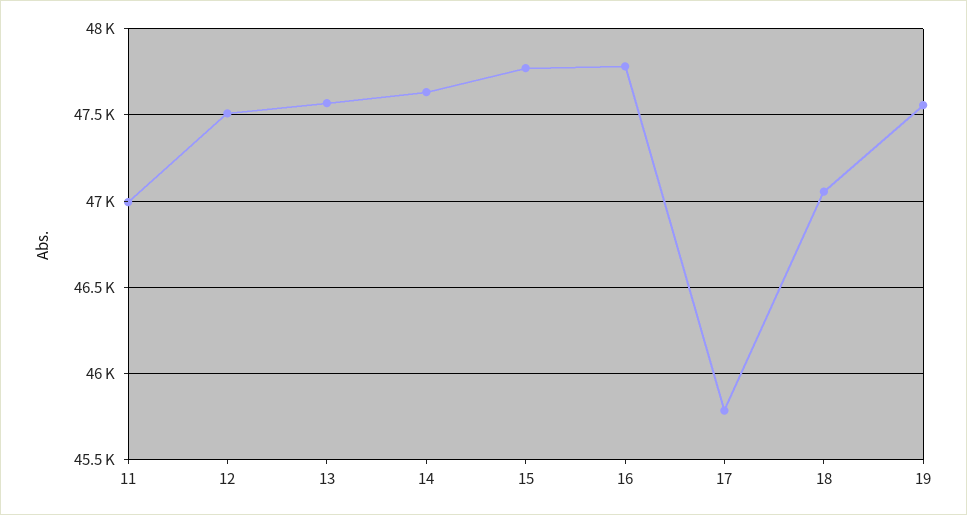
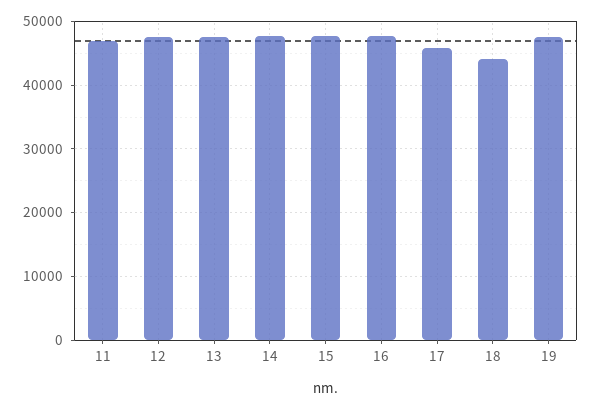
  {
    "11": 47000,
    "12": 47500,
    "13": 47550,
    "14": 47650,
    "15": 47750,
    "16": 47800,
    "17": 45800,
-   "18": 47050,
+   "18": 44000,
    "19": 47550
  }

